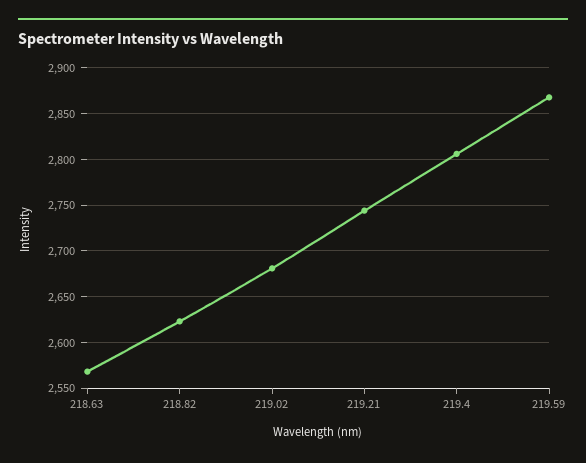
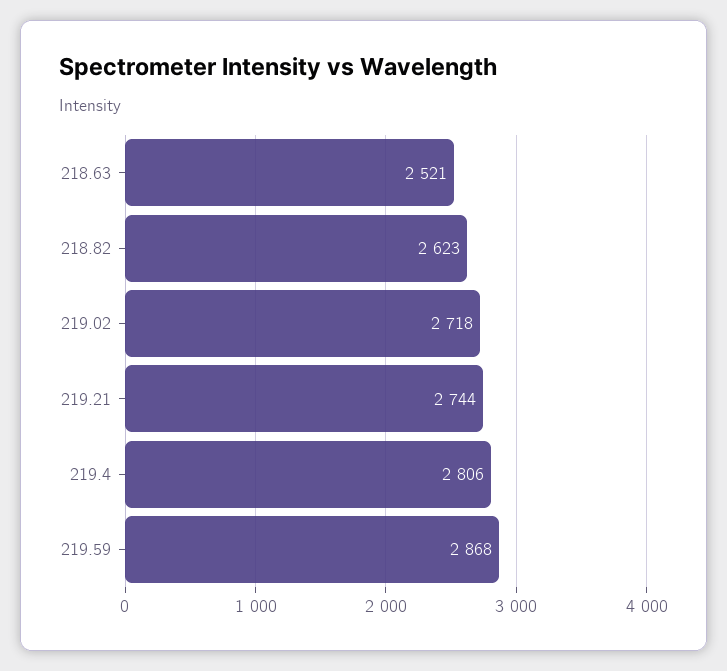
  {
-   "218.63": 2570,
+   "218.63": 2521,
    "218.82": 2623,
-   "219.02": 2680,
+   "219.02": 2718,
    "219.21": 2744,
    "219.4": 2806,
    "219.59": 2868
  }

